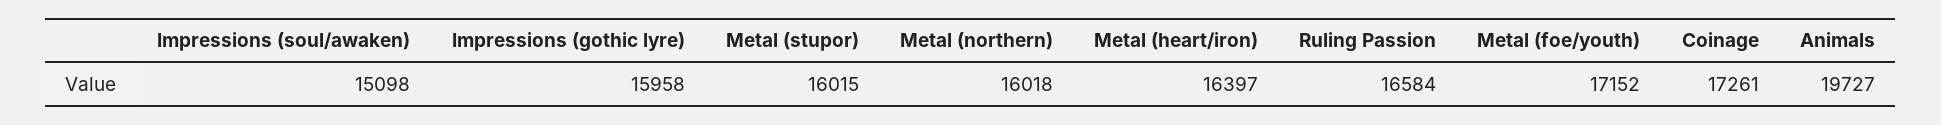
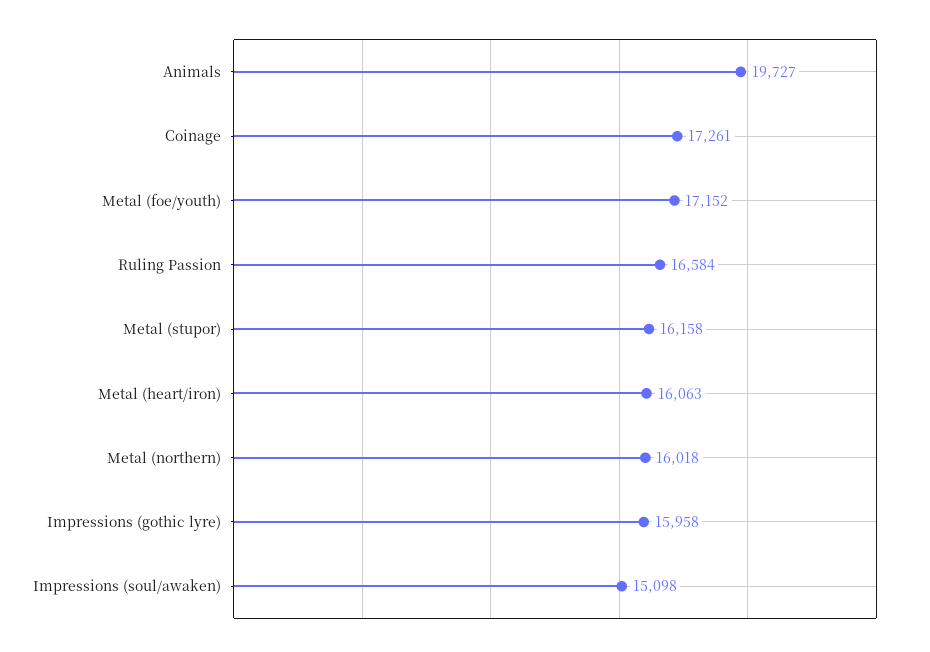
  {
    "Impressions (soul/awaken)": 15098,
    "Impressions (gothic lyre)": 15958,
-   "Metal (stupor)": 16015,
+   "Metal (stupor)": 16158,
    "Metal (northern)": 16018,
-   "Metal (heart/iron)": 16397,
+   "Metal (heart/iron)": 16063,
    "Ruling Passion": 16584,
    "Metal (foe/youth)": 17152,
    "Coinage": 17261,
    "Animals": 19727
  }

